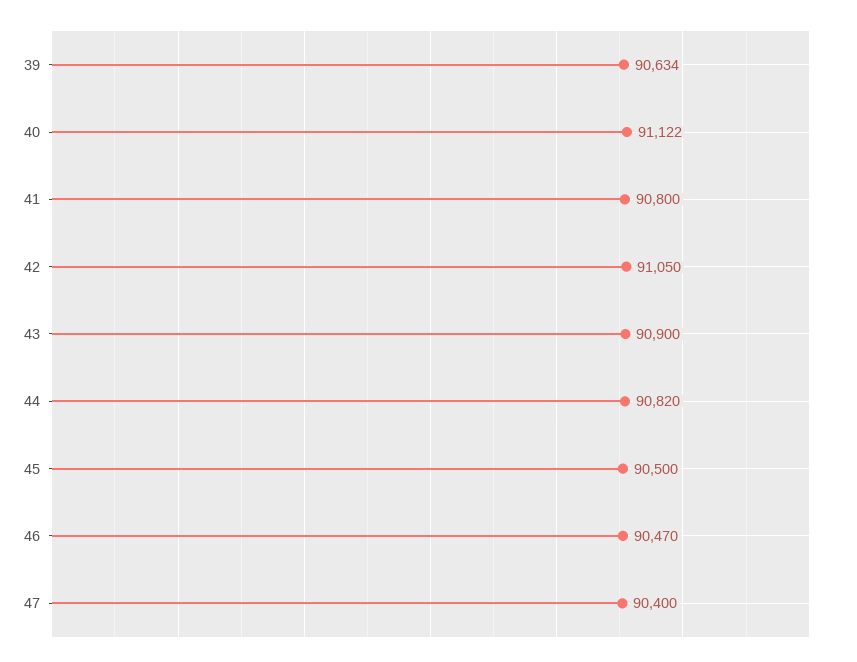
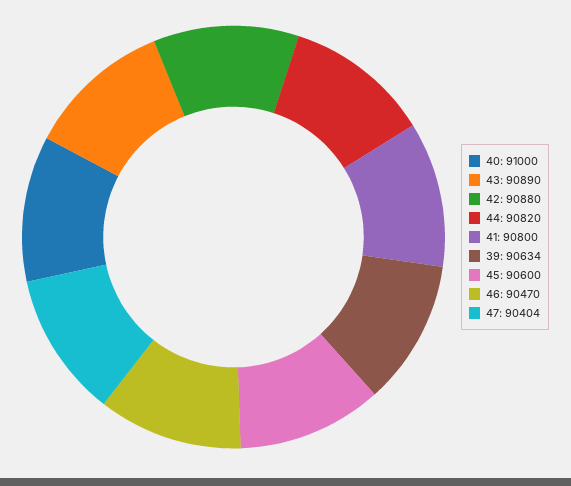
  {
    "39": 90634,
-   "40": 91122,
+   "40": 91000,
    "41": 90800,
-   "42": 91050,
+   "42": 90880,
-   "43": 90900,
+   "43": 90890,
    "44": 90820,
-   "45": 90500,
+   "45": 90600,
    "46": 90470,
-   "47": 90400
+   "47": 90404
  }

